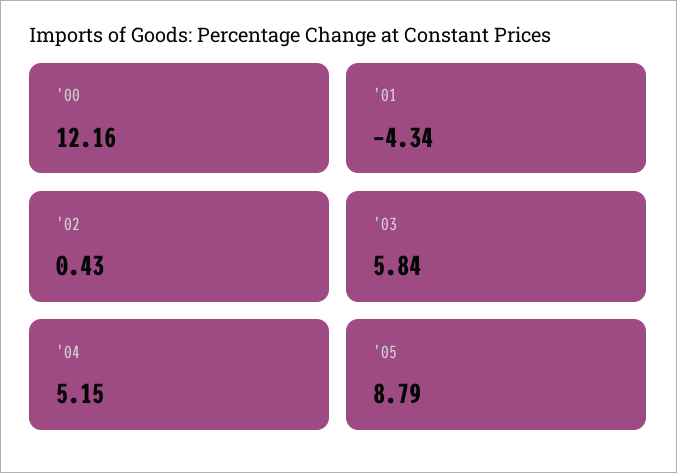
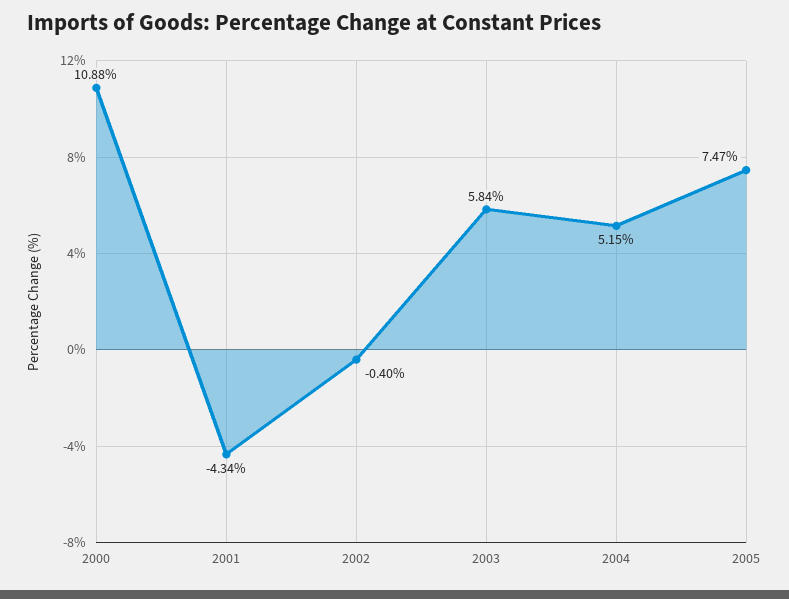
  {
-   "'00": 12.16,
+   "'00": 10.88,
    "'01": -4.34,
-   "'02": 0.43,
+   "'02": -0.4,
    "'03": 5.84,
    "'04": 5.15,
-   "'05": 8.79
+   "'05": 7.47
  }

